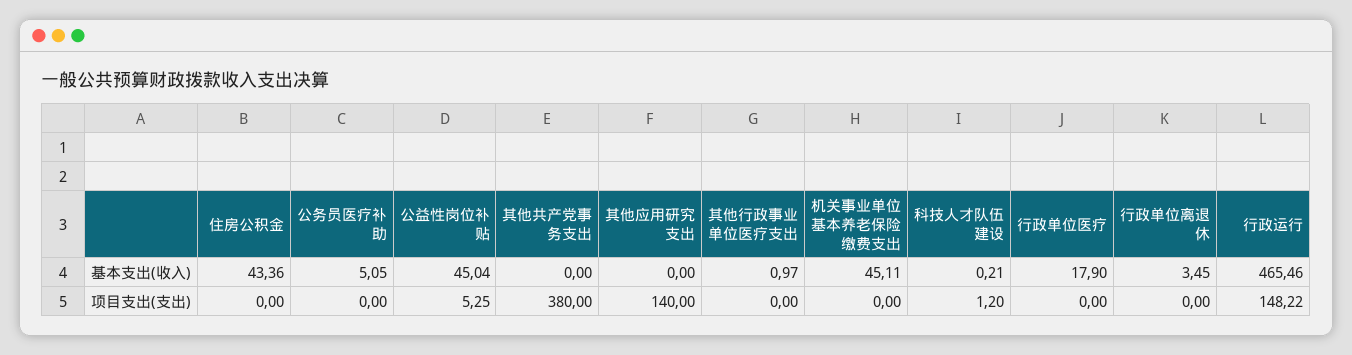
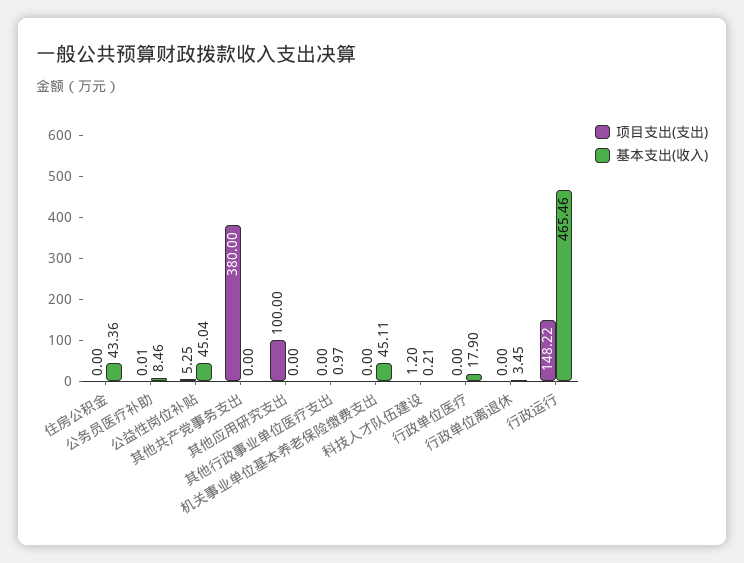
  {
    "基本支出(收入)": {
      "住房公积金": 43.36,
-     "公务员医疗补助": 5.05,
+     "公务员医疗补助": 8.46,
      "公益性岗位补贴": 45.04,
      "其他共产党事务支出": 0,
      "其他应用研究支出": 0,
      "其他行政事业单位医疗支出": 0.97,
      "机关事业单位基本养老保险缴费支出": 45.11,
      "科技人才队伍建设": 0.21,
      "行政单位医疗": 17.9,
      "行政单位离退休": 3.45,
      "行政运行": 465.46
    },
    "项目支出(支出)": {
      "住房公积金": 0,
-     "公务员医疗补助": 0,
+     "公务员医疗补助": 0.01,
      "公益性岗位补贴": 5.25,
      "其他共产党事务支出": 380,
-     "其他应用研究支出": 140,
+     "其他应用研究支出": 100,
      "其他行政事业单位医疗支出": 0,
      "机关事业单位基本养老保险缴费支出": 0,
      "科技人才队伍建设": 1.2,
      "行政单位医疗": 0,
      "行政单位离退休": 0,
      "行政运行": 148.22
    }
  }

